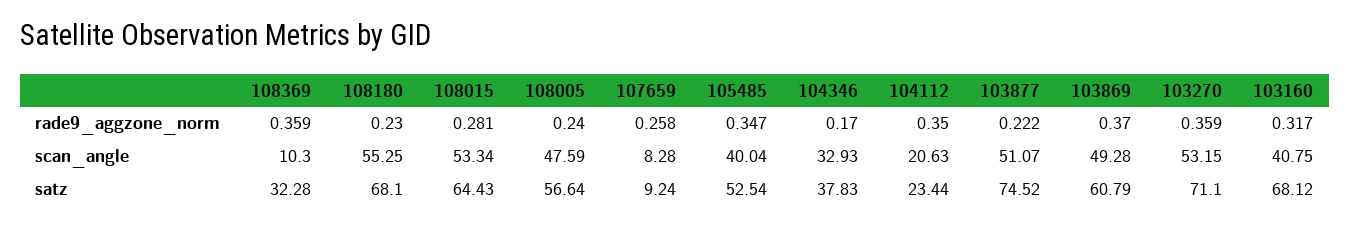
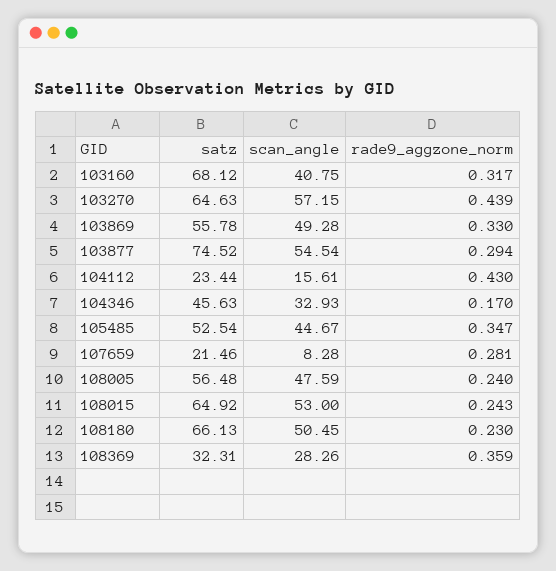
  {
    "108369": {
      "rade9_aggzone_norm": 0.359,
-     "scan_angle": 10.3,
+     "scan_angle": 28.26,
-     "satz": 32.28
+     "satz": 32.31
    },
    "108180": {
      "rade9_aggzone_norm": 0.23,
-     "scan_angle": 55.25,
+     "scan_angle": 50.45,
-     "satz": 68.1
+     "satz": 66.13
    },
    "108015": {
-     "rade9_aggzone_norm": 0.281,
+     "rade9_aggzone_norm": 0.243,
-     "scan_angle": 53.34,
+     "scan_angle": 53,
-     "satz": 64.43
+     "satz": 64.92
    },
    "108005": {
      "rade9_aggzone_norm": 0.24,
      "scan_angle": 47.59,
-     "satz": 56.64
+     "satz": 56.48
    },
    "107659": {
-     "rade9_aggzone_norm": 0.258,
+     "rade9_aggzone_norm": 0.281,
      "scan_angle": 8.28,
-     "satz": 9.24
+     "satz": 21.46
    },
    "105485": {
      "rade9_aggzone_norm": 0.347,
-     "scan_angle": 40.04,
+     "scan_angle": 44.67,
      "satz": 52.54
    },
    "104346": {
      "rade9_aggzone_norm": 0.17,
      "scan_angle": 32.93,
-     "satz": 37.83
+     "satz": 45.63
    },
    "104112": {
-     "rade9_aggzone_norm": 0.35,
+     "rade9_aggzone_norm": 0.43,
-     "scan_angle": 20.63,
+     "scan_angle": 15.61,
      "satz": 23.44
    },
    "103877": {
-     "rade9_aggzone_norm": 0.222,
+     "rade9_aggzone_norm": 0.294,
-     "scan_angle": 51.07,
+     "scan_angle": 54.54,
      "satz": 74.52
    },
    "103869": {
-     "rade9_aggzone_norm": 0.37,
+     "rade9_aggzone_norm": 0.33,
      "scan_angle": 49.28,
-     "satz": 60.79
+     "satz": 55.78
    },
    "103270": {
-     "rade9_aggzone_norm": 0.359,
+     "rade9_aggzone_norm": 0.439,
-     "scan_angle": 53.15,
+     "scan_angle": 57.15,
-     "satz": 71.1
+     "satz": 64.63
    },
    "103160": {
      "rade9_aggzone_norm": 0.317,
      "scan_angle": 40.75,
      "satz": 68.12
    }
  }

